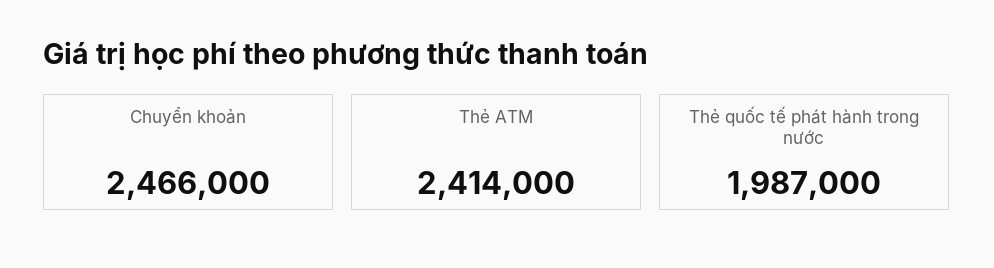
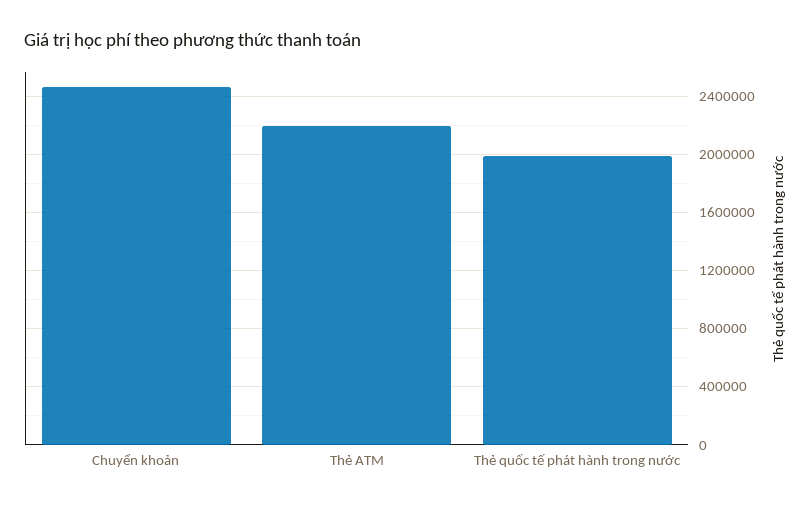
  {
    "Chuyển khoản": 2466000,
-   "Thẻ ATM": 2414000,
+   "Thẻ ATM": 2200000,
    "Thẻ quốc tế phát hành trong nước": 1987000
  }

